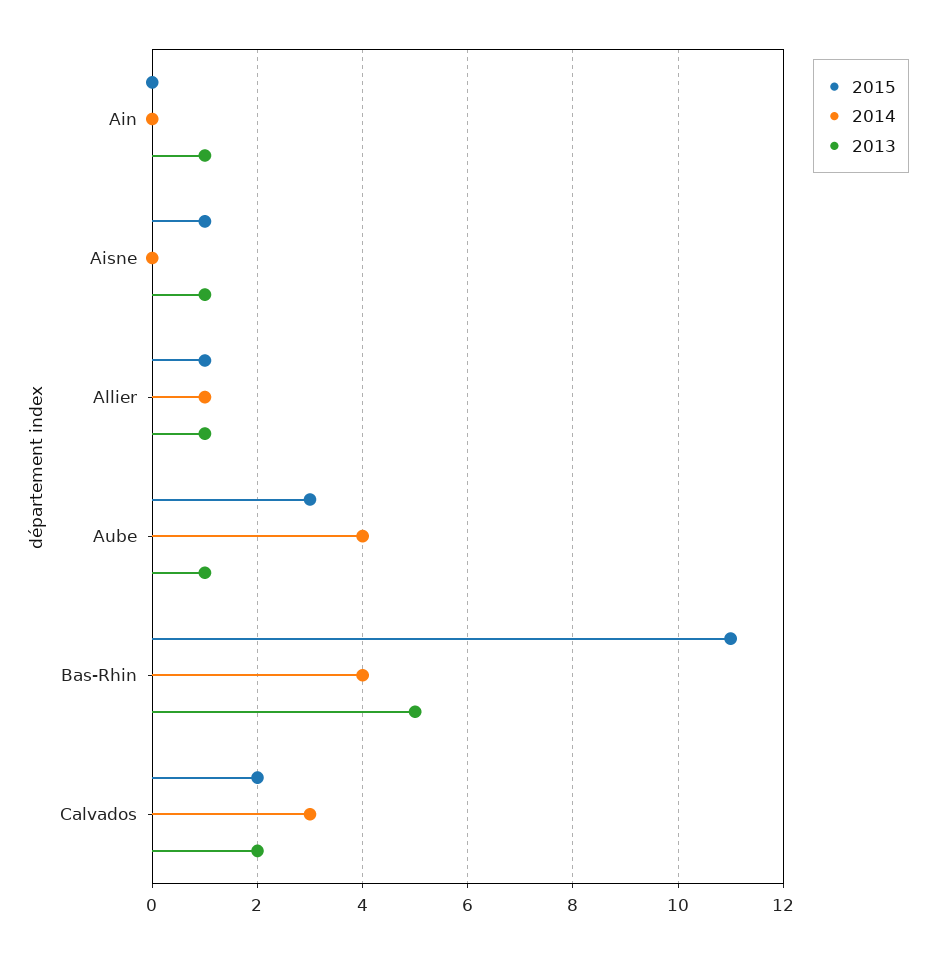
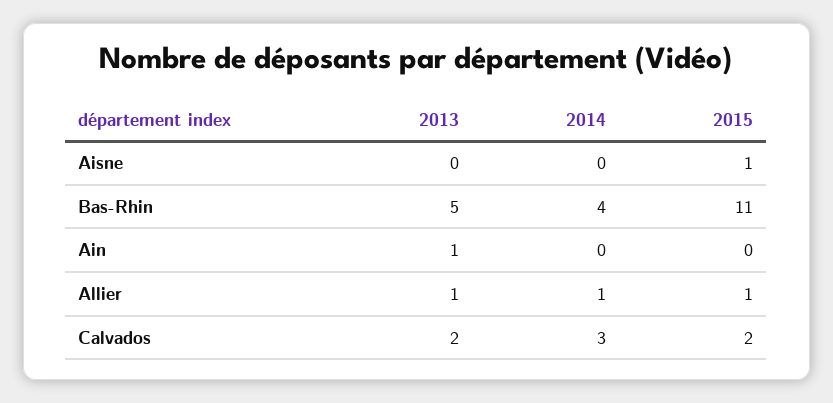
  {
    "2015": {
      "Ain": 0,
      "Aisne": 1,
      "Allier": 1,
-     "Aube": 3,
      "Bas-Rhin": 11,
      "Calvados": 2
    },
    "2014": {
      "Ain": 0,
      "Aisne": 0,
      "Allier": 1,
-     "Aube": 4,
      "Bas-Rhin": 4,
      "Calvados": 3
    },
    "2013": {
      "Ain": 1,
-     "Aisne": 1,
+     "Aisne": 0,
      "Allier": 1,
-     "Aube": 1,
      "Bas-Rhin": 5,
      "Calvados": 2
    }
  }

